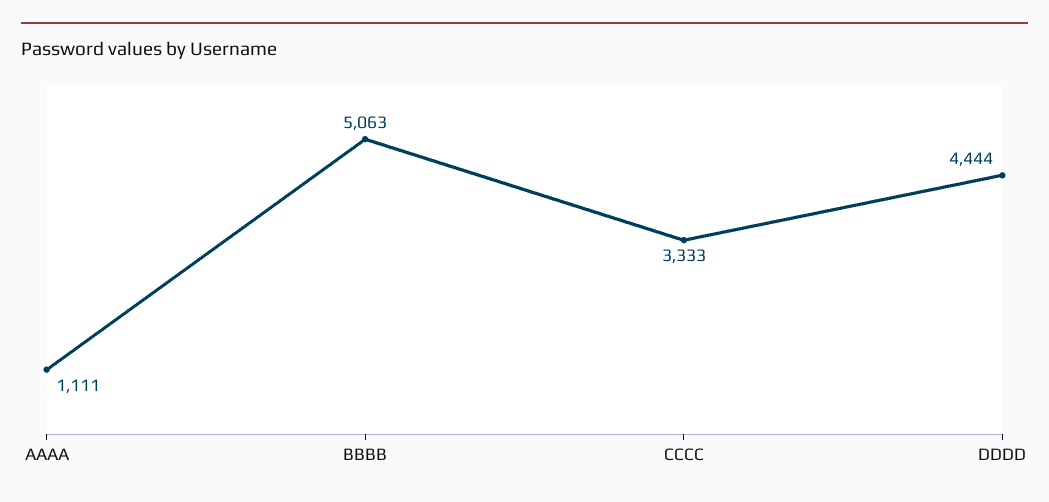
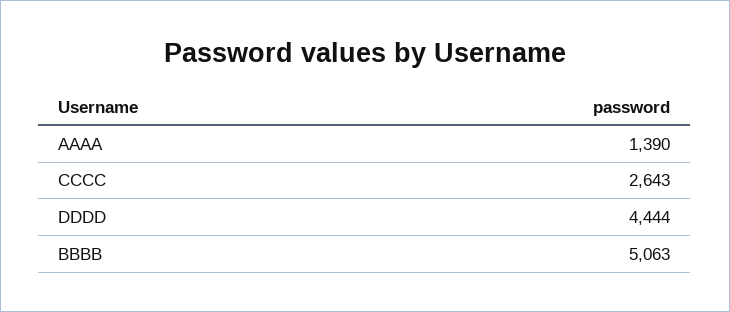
  {
-   "AAAA": 1111,
+   "AAAA": 1390,
    "BBBB": 5063,
-   "CCCC": 3333,
+   "CCCC": 2643,
    "DDDD": 4444
  }

